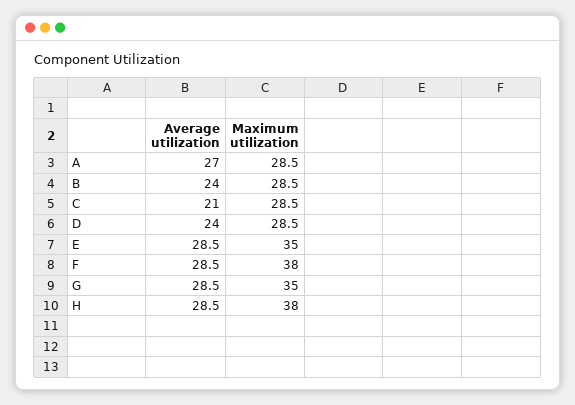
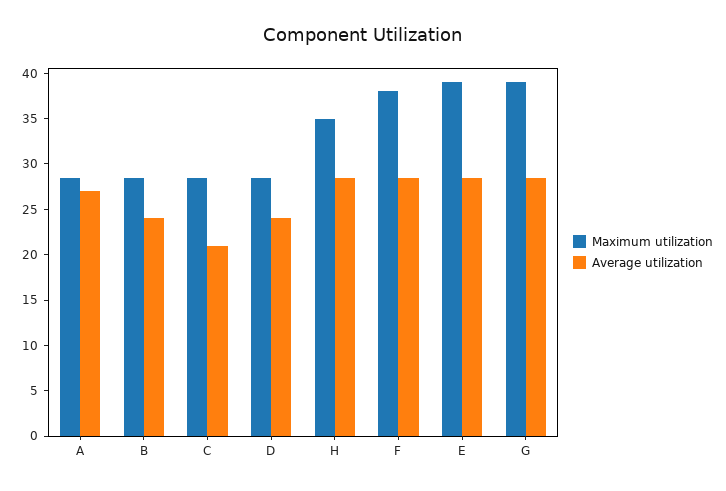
  {
    "Average utilization": {
      "A": 27,
      "B": 24,
      "C": 21,
      "D": 24,
      "E": 28.5,
      "F": 28.5,
      "G": 28.5,
      "H": 28.5
    },
    "Maximum utilization": {
      "A": 28.5,
      "B": 28.5,
      "C": 28.5,
      "D": 28.5,
-     "E": 35,
+     "E": 39,
      "F": 38,
-     "G": 35,
+     "G": 39,
-     "H": 38
+     "H": 35
    }
  }

